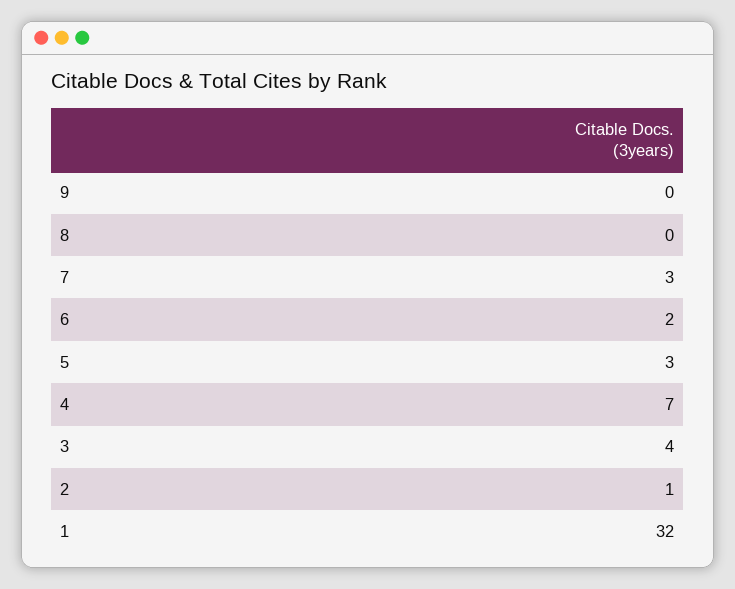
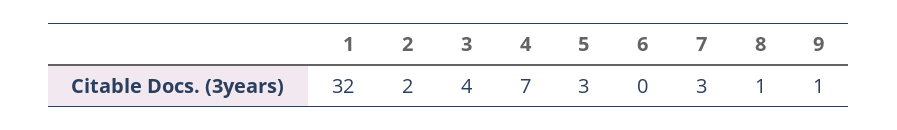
  {
-   "9": 0,
+   "9": 1,
-   "8": 0,
+   "8": 1,
    "7": 3,
-   "6": 2,
+   "6": 0,
    "5": 3,
    "4": 7,
    "3": 4,
-   "2": 1,
+   "2": 2,
    "1": 32
  }

